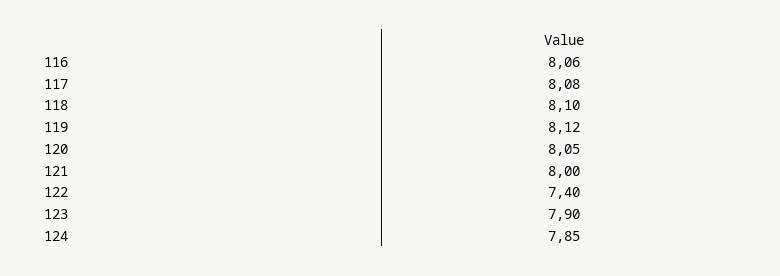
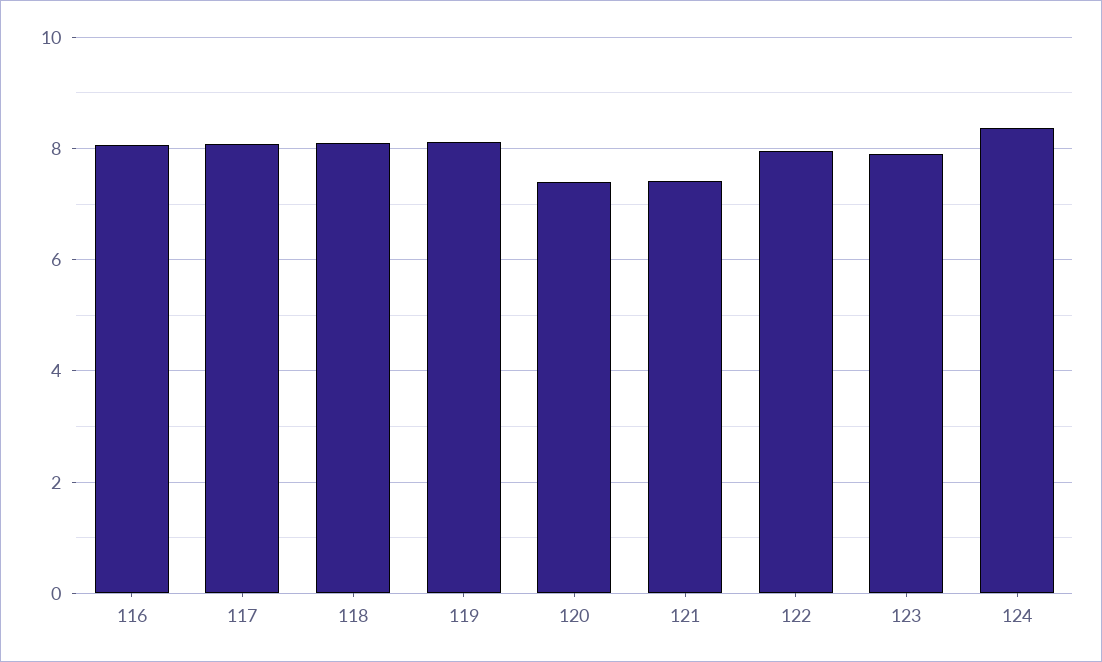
  {
    "116": 8.06,
    "117": 8.08,
    "118": 8.1,
    "119": 8.12,
-   "120": 8.05,
+   "120": 7.4,
-   "121": 8,
+   "121": 7.4,
-   "122": 7.4,
+   "122": 8,
    "123": 7.9,
-   "124": 7.85
+   "124": 8.4
  }

